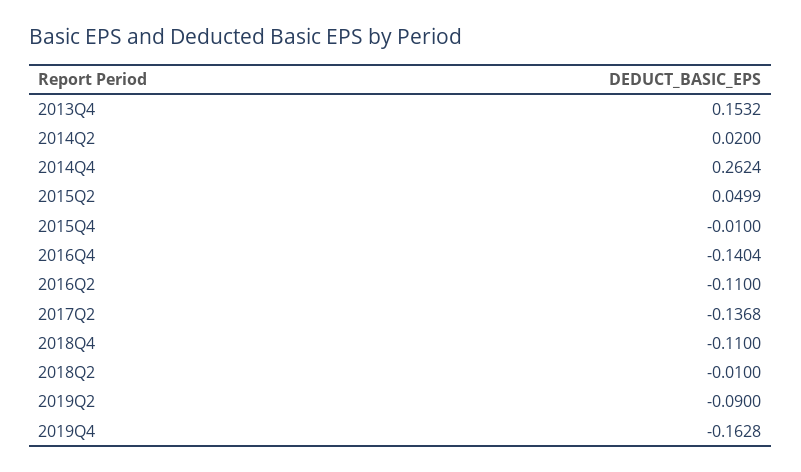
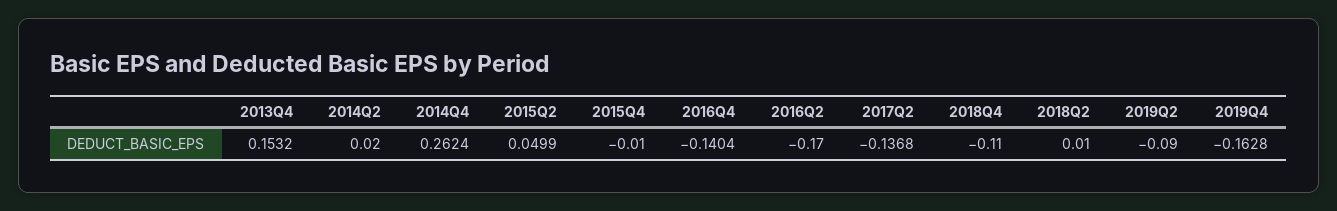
  {
    "2013Q4": 0.1532,
    "2014Q2": 0.02,
    "2014Q4": 0.2624,
    "2015Q2": 0.0499,
    "2015Q4": -0.01,
    "2016Q4": -0.1404,
-   "2016Q2": -0.11,
+   "2016Q2": -0.17,
    "2017Q2": -0.1368,
    "2018Q4": -0.11,
-   "2018Q2": -0.01,
+   "2018Q2": 0.01,
    "2019Q2": -0.09,
    "2019Q4": -0.1628
  }

